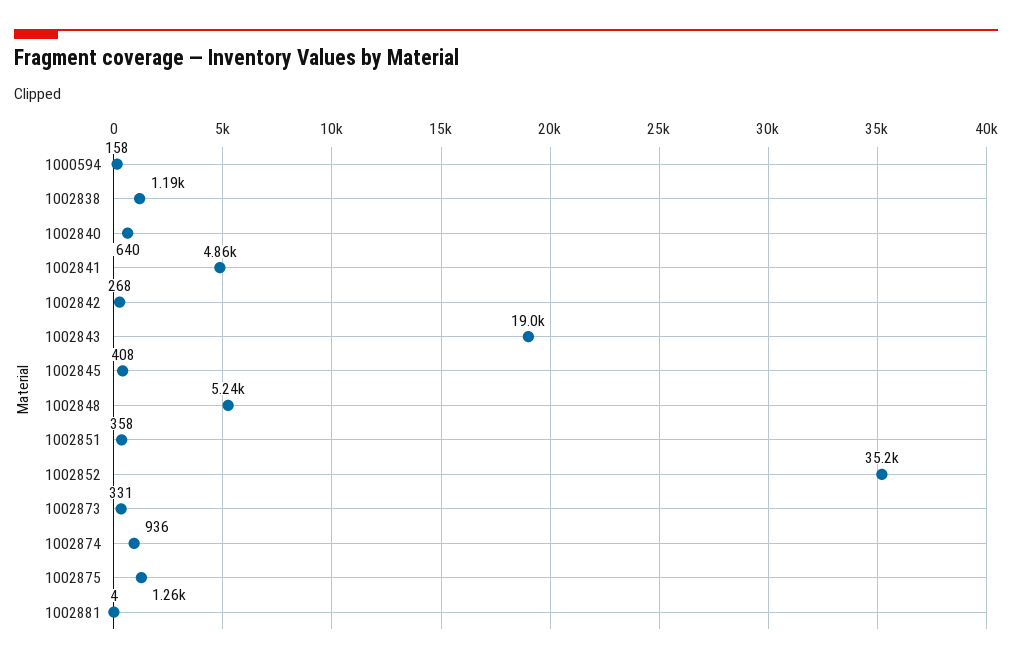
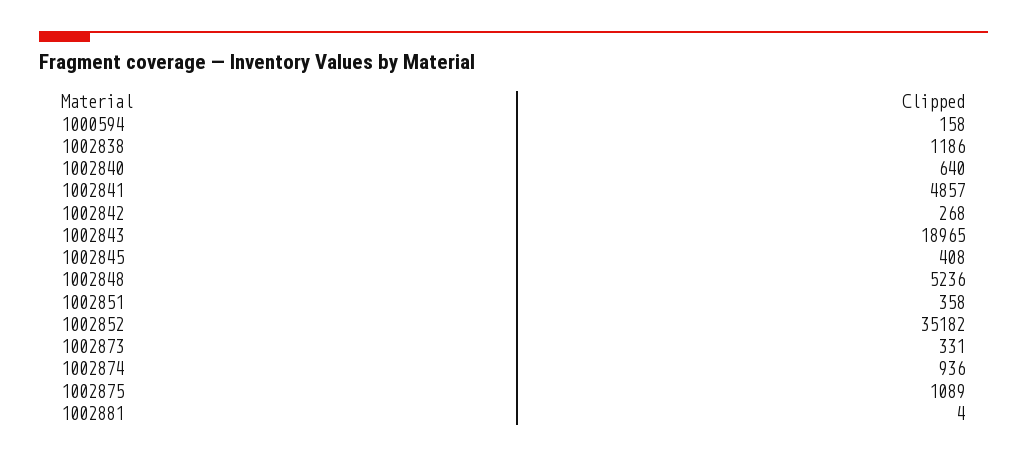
  {
    "1000594": 158,
    "1002838": 1186,
    "1002840": 640,
    "1002841": 4857,
    "1002842": 268,
    "1002843": 18965,
    "1002845": 408,
    "1002848": 5236,
    "1002851": 358,
    "1002852": 35182,
    "1002873": 331,
    "1002874": 936,
-   "1002875": 1260,
+   "1002875": 1089,
    "1002881": 4
  }

